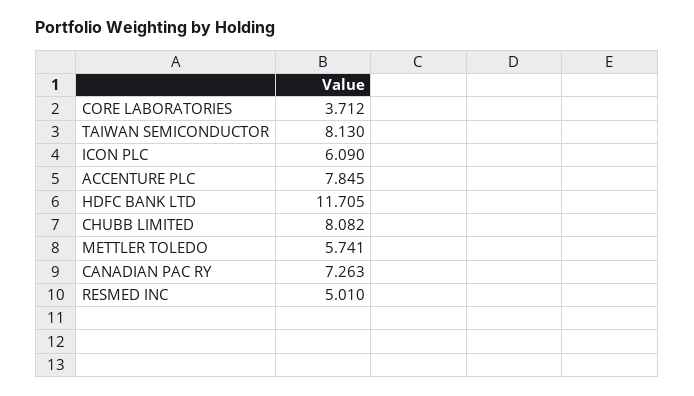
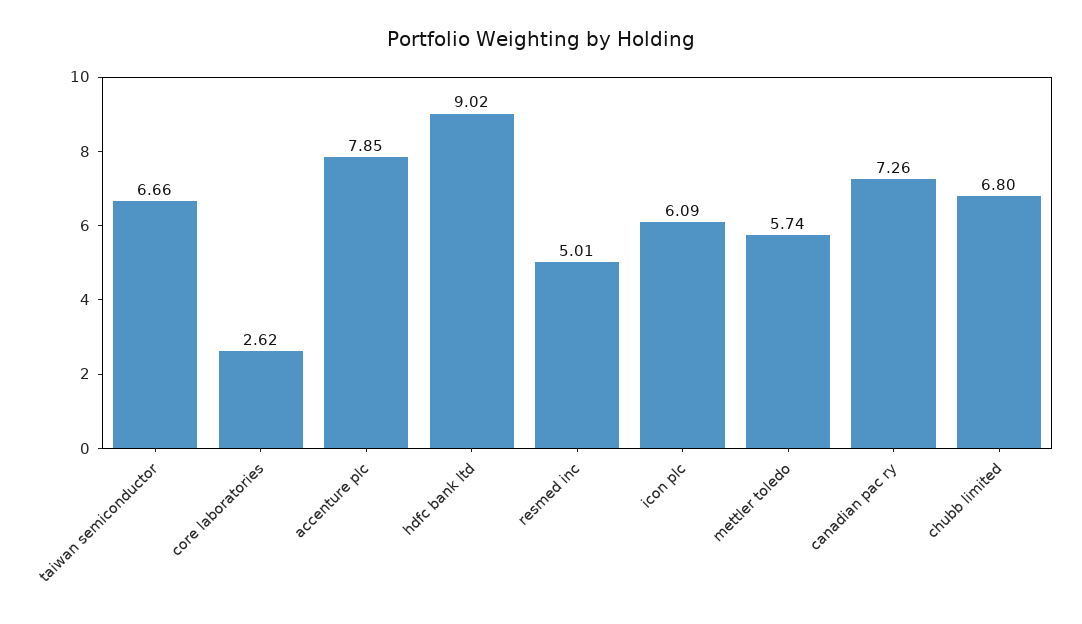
  {
-   "CORE LABORATORIES": 3.712,
+   "CORE LABORATORIES": 2.62,
-   "TAIWAN SEMICONDUCTOR": 8.13,
+   "TAIWAN SEMICONDUCTOR": 6.66,
    "ICON PLC": 6.09,
    "ACCENTURE PLC": 7.845,
-   "HDFC BANK LTD": 11.705,
+   "HDFC BANK LTD": 9.02,
-   "CHUBB LIMITED": 8.082,
+   "CHUBB LIMITED": 6.8,
    "METTLER TOLEDO": 5.741,
    "CANADIAN PAC RY": 7.263,
    "RESMED INC": 5.01
  }

